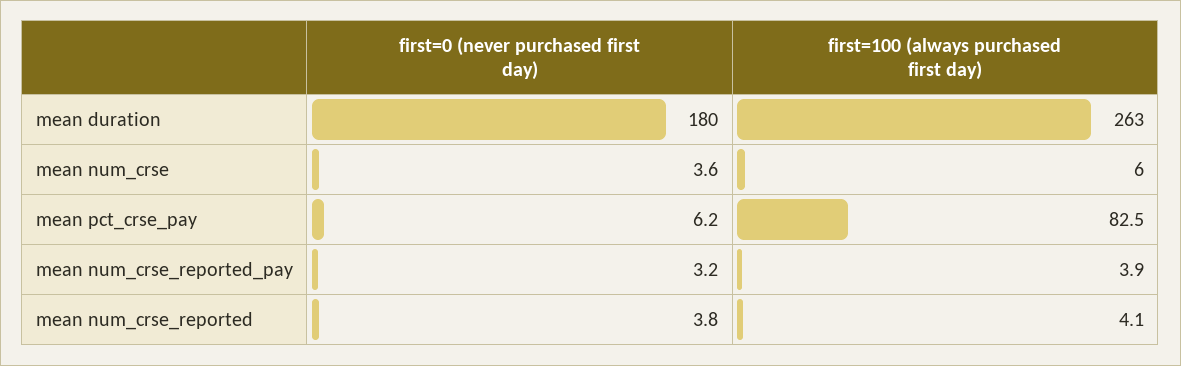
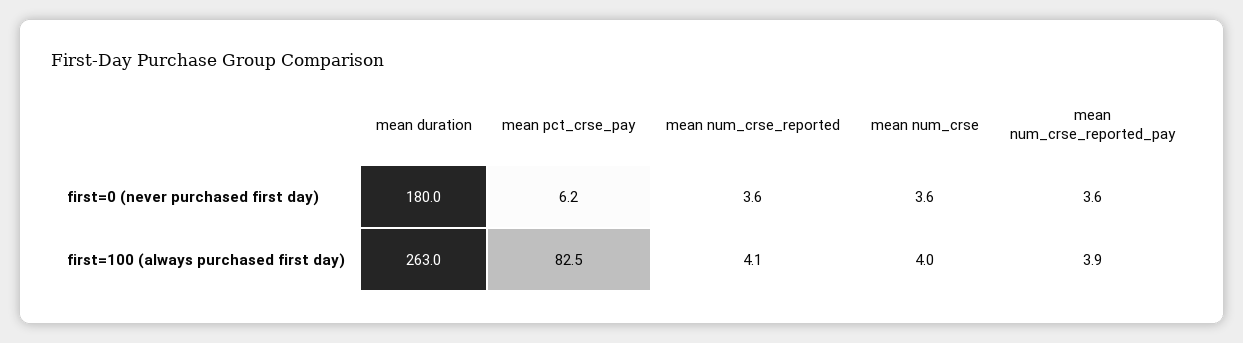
  {
    "first=0 (never purchased first day)": {
      "mean duration": 180,
      "mean num_crse": 3.6,
      "mean pct_crse_pay": 6.2,
-     "mean num_crse_reported_pay": 3.2,
+     "mean num_crse_reported_pay": 3.6,
-     "mean num_crse_reported": 3.8
+     "mean num_crse_reported": 3.6
    },
    "first=100 (always purchased first day)": {
      "mean duration": 263,
-     "mean num_crse": 6,
+     "mean num_crse": 4,
      "mean pct_crse_pay": 82.5,
      "mean num_crse_reported_pay": 3.9,
      "mean num_crse_reported": 4.1
    }
  }

